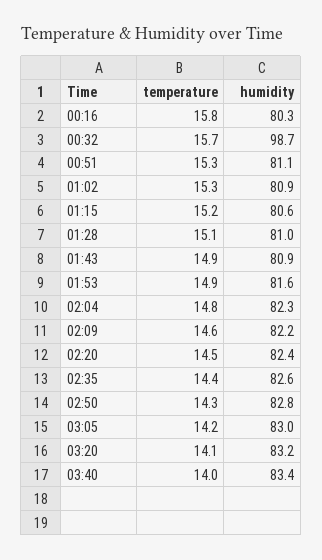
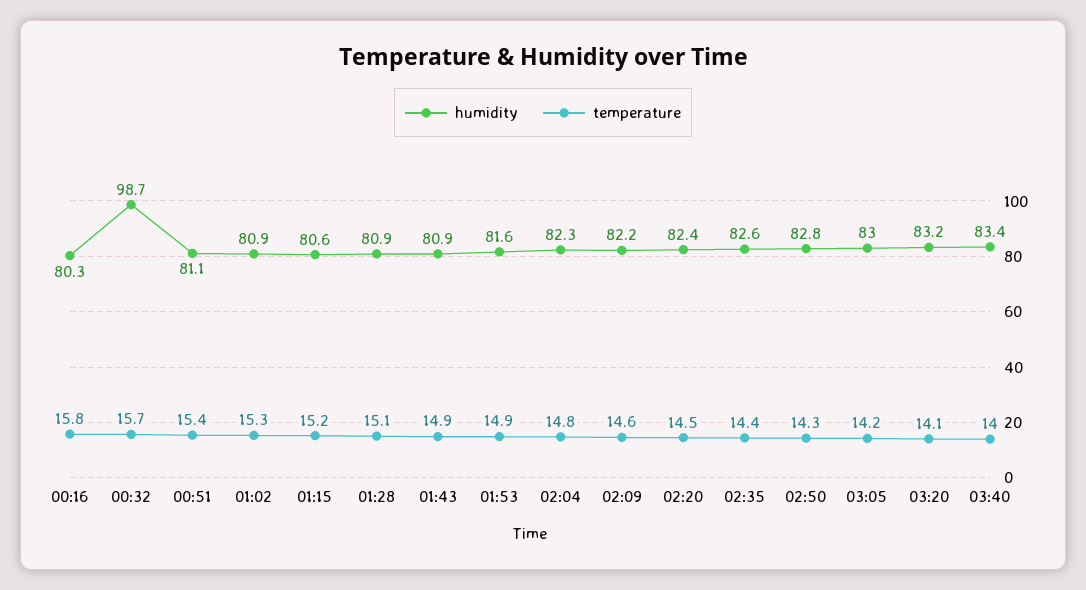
  {
    "temperature": {
      "00:16": 15.8,
      "00:32": 15.7,
-     "00:51": 15.3,
+     "00:51": 15.4,
      "01:02": 15.3,
      "01:15": 15.2,
      "01:28": 15.1,
      "01:43": 14.9,
      "01:53": 14.9,
      "02:04": 14.8,
      "02:09": 14.6,
      "02:20": 14.5,
      "02:35": 14.4,
      "02:50": 14.3,
      "03:05": 14.2,
      "03:20": 14.1,
      "03:40": 14
    },
    "humidity": {
      "00:16": 80.3,
      "00:32": 98.7,
      "00:51": 81.1,
      "01:02": 80.9,
      "01:15": 80.6,
-     "01:28": 81,
+     "01:28": 80.9,
      "01:43": 80.9,
      "01:53": 81.6,
      "02:04": 82.3,
      "02:09": 82.2,
      "02:20": 82.4,
      "02:35": 82.6,
      "02:50": 82.8,
      "03:05": 83,
      "03:20": 83.2,
      "03:40": 83.4
    }
  }

